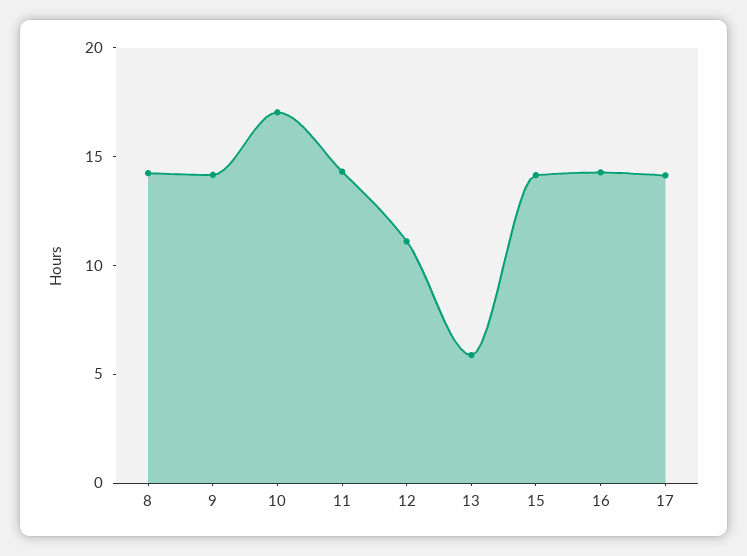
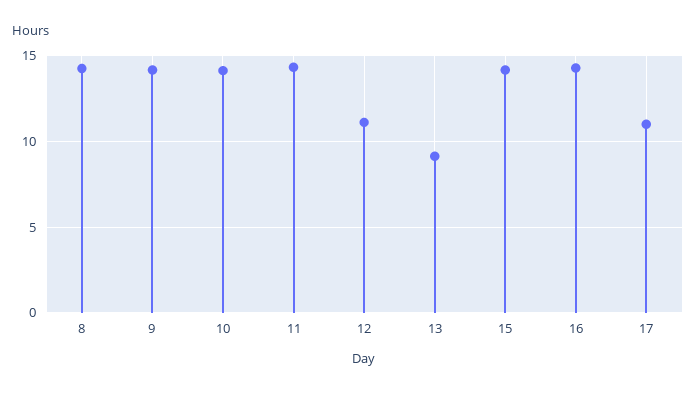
  {
    "8": 14,
    "9": 14,
-   "10": 17,
+   "10": 14,
    "11": 14.5,
    "12": 11,
-   "13": 6,
+   "13": 9,
    "15": 14,
    "16": 14.5,
-   "17": 14
+   "17": 11
  }

